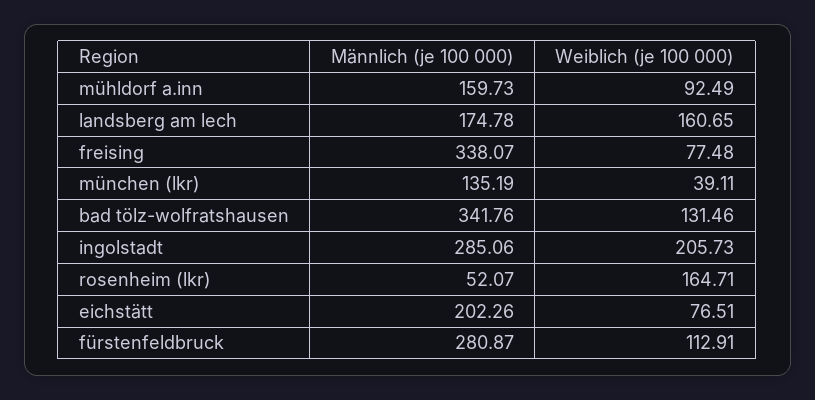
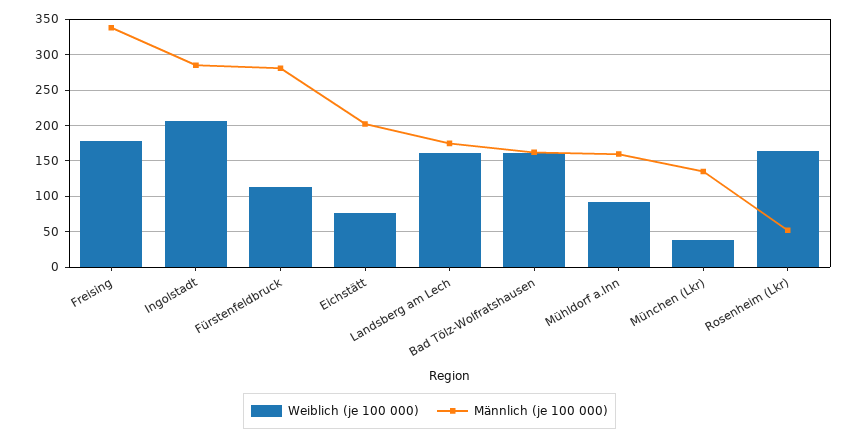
  {
    "Männlich (je 100 000)": {
      "mühldorf a.inn": 159.73,
      "landsberg am lech": 174.78,
      "freising": 338.07,
      "münchen (lkr)": 135.19,
-     "bad tölz-wolfratshausen": 341.76,
+     "bad tölz-wolfratshausen": 160,
      "ingolstadt": 285.06,
      "rosenheim (lkr)": 52.07,
      "eichstätt": 202.26,
      "fürstenfeldbruck": 280.87
    },
    "Weiblich (je 100 000)": {
      "mühldorf a.inn": 92.49,
      "landsberg am lech": 160.65,
-     "freising": 77.48,
+     "freising": 180,
      "münchen (lkr)": 39.11,
-     "bad tölz-wolfratshausen": 131.46,
+     "bad tölz-wolfratshausen": 160,
      "ingolstadt": 205.73,
      "rosenheim (lkr)": 164.71,
      "eichstätt": 76.51,
      "fürstenfeldbruck": 112.91
    }
  }

